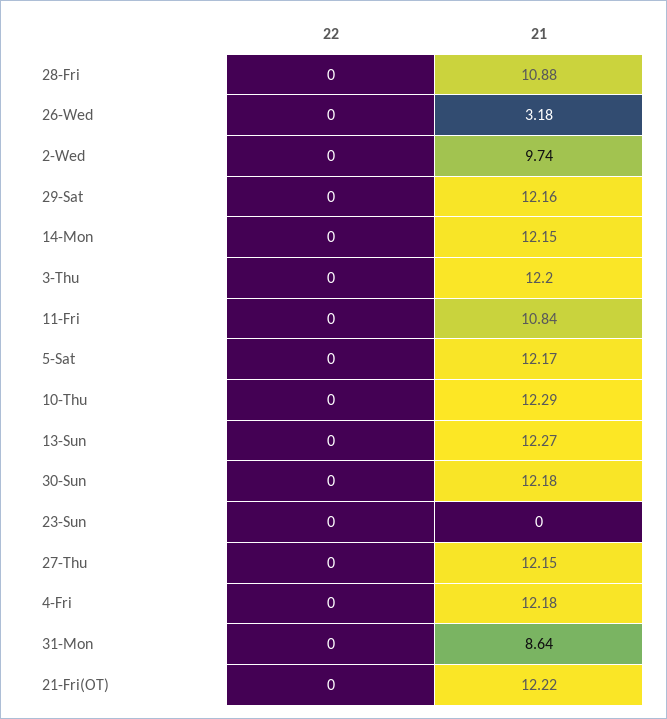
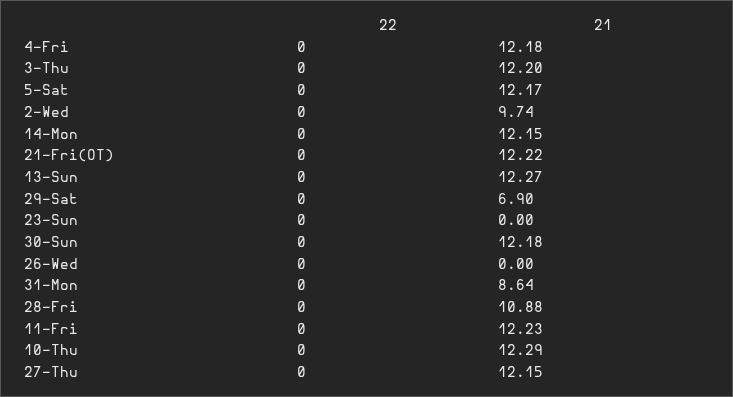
  {
    "22": {
      "28-Fri": 0,
      "26-Wed": 0,
      "2-Wed": 0,
      "29-Sat": 0,
      "14-Mon": 0,
      "3-Thu": 0,
      "11-Fri": 0,
      "5-Sat": 0,
      "10-Thu": 0,
      "13-Sun": 0,
      "30-Sun": 0,
      "23-Sun": 0,
      "27-Thu": 0,
      "4-Fri": 0,
      "31-Mon": 0,
      "21-Fri(OT)": 0
    },
    "21": {
      "28-Fri": 10.88,
-     "26-Wed": 3.18,
+     "26-Wed": 0,
      "2-Wed": 9.74,
-     "29-Sat": 12.16,
+     "29-Sat": 6.9,
      "14-Mon": 12.15,
      "3-Thu": 12.2,
-     "11-Fri": 10.84,
+     "11-Fri": 12.23,
      "5-Sat": 12.17,
      "10-Thu": 12.29,
      "13-Sun": 12.27,
      "30-Sun": 12.18,
      "23-Sun": 0,
      "27-Thu": 12.15,
      "4-Fri": 12.18,
      "31-Mon": 8.64,
      "21-Fri(OT)": 12.22
    }
  }

